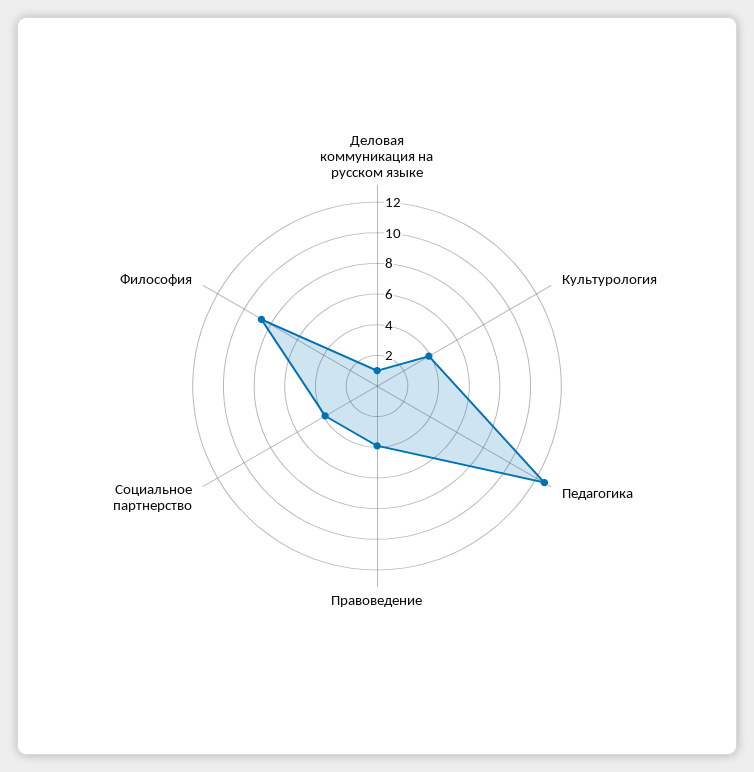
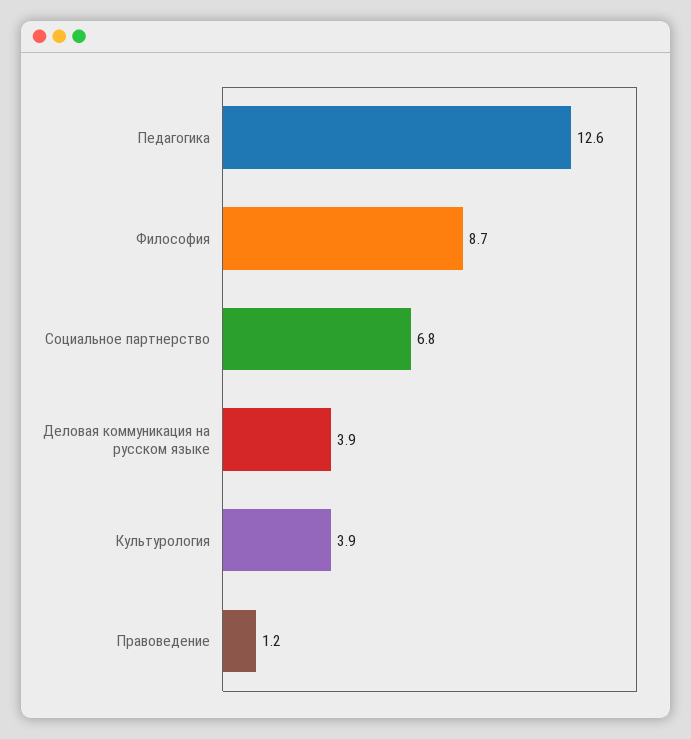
  {
-   "Деловая коммуникация на русском языке": 1,
+   "Деловая коммуникация на русском языке": 3.9,
    "Культурология": 3.9,
    "Педагогика": 12.6,
-   "Правоведение": 4,
+   "Правоведение": 1.2,
-   "Социальное партнерство": 4,
+   "Социальное партнерство": 6.8,
    "Философия": 8.7
  }

